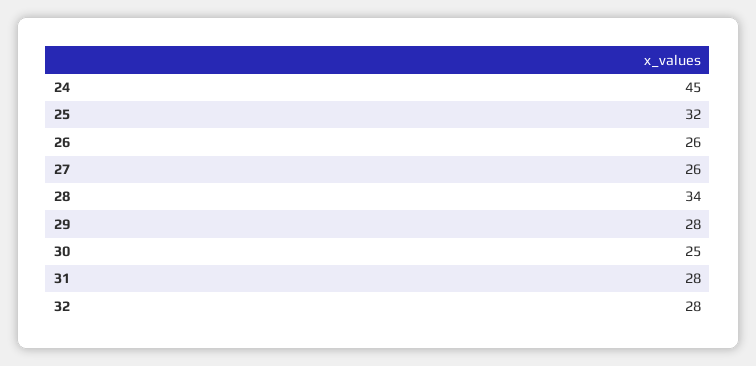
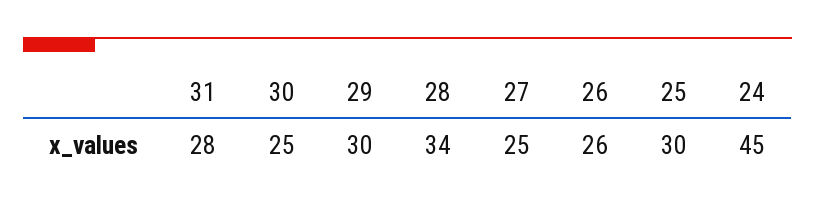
  {
    "24": 45,
-   "25": 32,
+   "25": 30,
    "26": 26,
-   "27": 26,
+   "27": 25,
    "28": 34,
-   "29": 28,
+   "29": 30,
    "30": 25,
-   "31": 28,
+   "31": 28
-   "32": 28
  }

